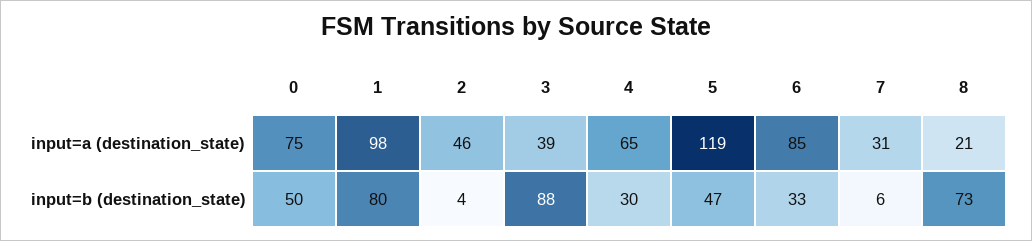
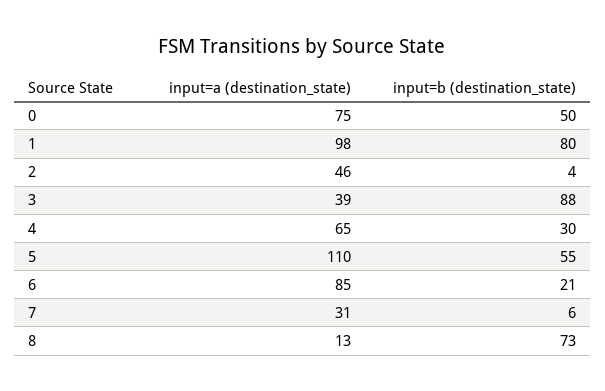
  {
    "0": {
      "input=a (destination_state)": 75,
      "input=b (destination_state)": 50
    },
    "1": {
      "input=a (destination_state)": 98,
      "input=b (destination_state)": 80
    },
    "2": {
      "input=a (destination_state)": 46,
      "input=b (destination_state)": 4
    },
    "3": {
      "input=a (destination_state)": 39,
      "input=b (destination_state)": 88
    },
    "4": {
      "input=a (destination_state)": 65,
      "input=b (destination_state)": 30
    },
    "5": {
-     "input=a (destination_state)": 119,
+     "input=a (destination_state)": 110,
-     "input=b (destination_state)": 47
+     "input=b (destination_state)": 55
    },
    "6": {
      "input=a (destination_state)": 85,
-     "input=b (destination_state)": 33
+     "input=b (destination_state)": 21
    },
    "7": {
      "input=a (destination_state)": 31,
      "input=b (destination_state)": 6
    },
    "8": {
-     "input=a (destination_state)": 21,
+     "input=a (destination_state)": 13,
      "input=b (destination_state)": 73
    }
  }

